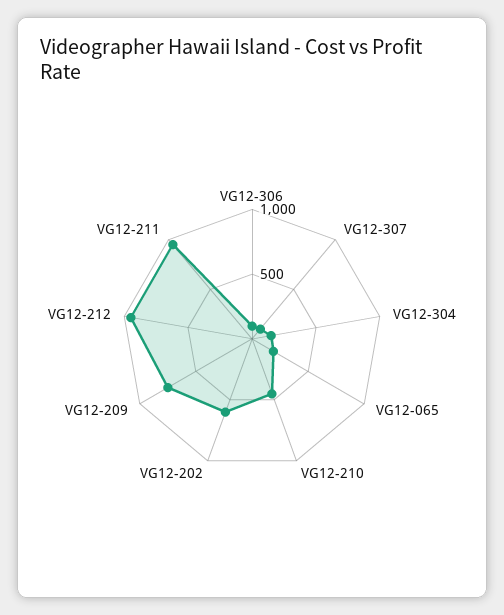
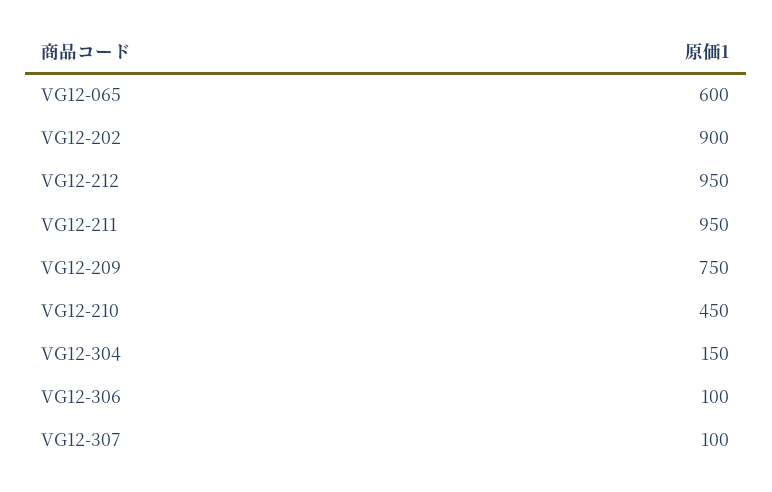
  {
    "VG12-306": 100,
    "VG12-307": 100,
    "VG12-304": 150,
-   "VG12-065": 200,
+   "VG12-065": 600,
    "VG12-210": 450,
-   "VG12-202": 600,
+   "VG12-202": 900,
    "VG12-209": 750,
    "VG12-212": 950,
    "VG12-211": 950
  }

